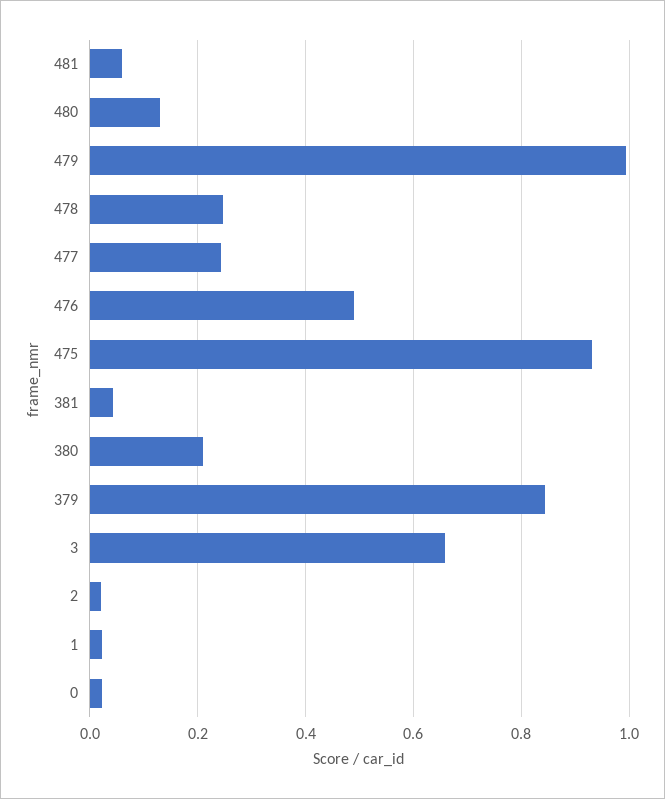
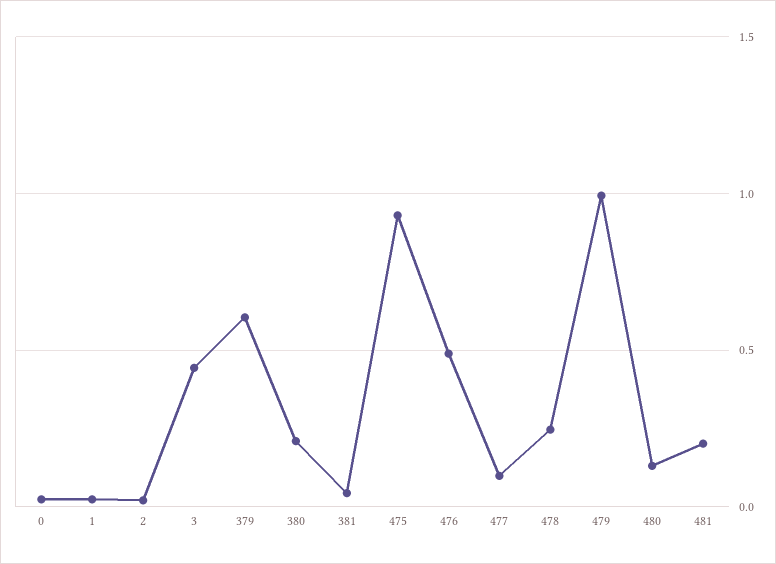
  {
-   "481": 0.06,
+   "481": 0.2,
    "480": 0.14,
    "479": 1,
    "478": 0.24,
-   "477": 0.24,
+   "477": 0.1,
    "476": 0.48,
    "475": 0.94,
    "381": 0.04,
    "380": 0.2,
-   "379": 0.84,
+   "379": 0.6,
-   "3": 0.66,
+   "3": 0.45,
    "2": 0.02,
    "1": 0.02,
    "0": 0.02
  }

